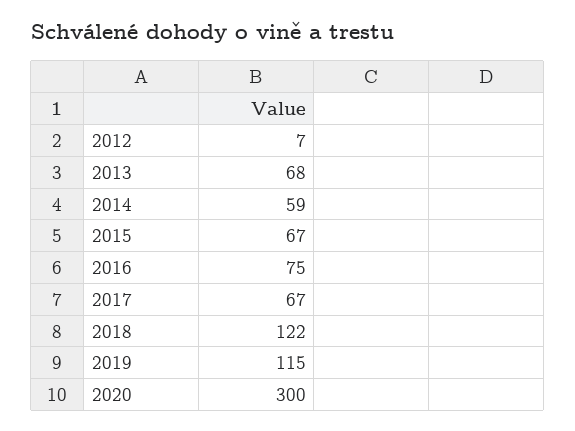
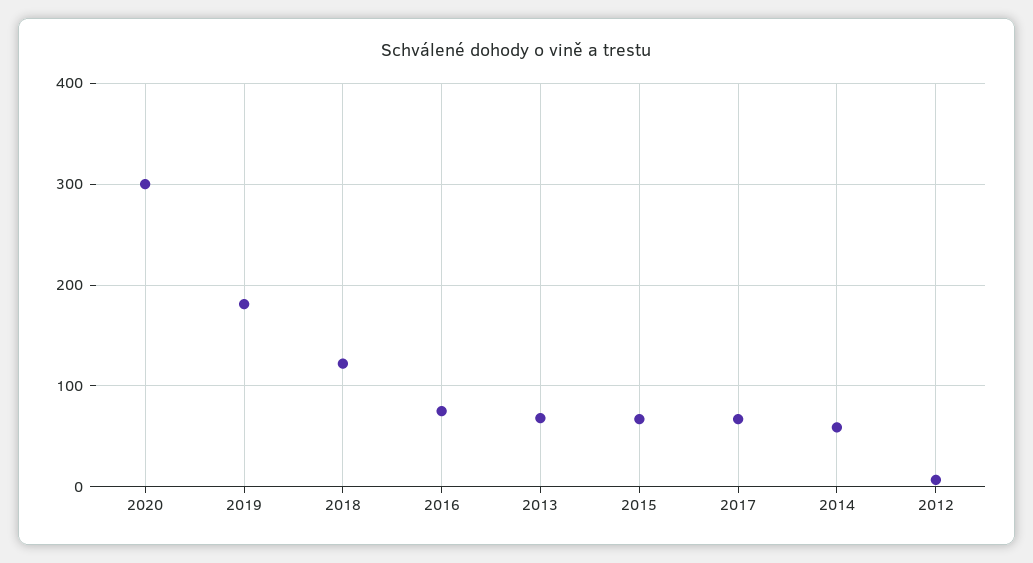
  {
    "2012": 7,
    "2013": 68,
    "2014": 59,
    "2015": 67,
    "2016": 75,
    "2017": 67,
    "2018": 122,
-   "2019": 115,
+   "2019": 180,
    "2020": 300
  }

